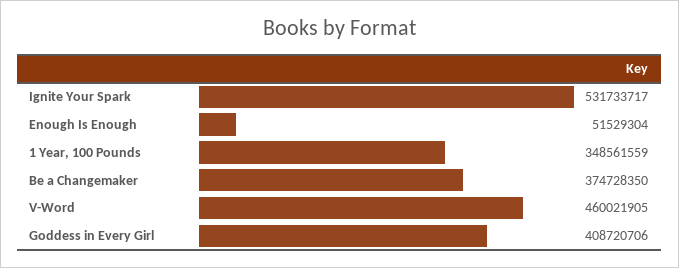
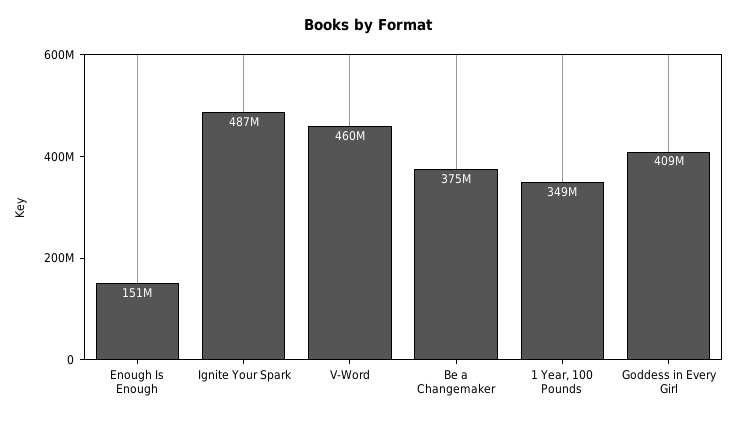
  {
-   "Ignite Your Spark": 531733717,
+   "Ignite Your Spark": 487000000,
-   "Enough Is Enough": 51529304,
+   "Enough Is Enough": 151000000,
    "1 Year, 100 Pounds": 348561559,
    "Be a Changemaker": 374728350,
    "V-Word": 460021905,
    "Goddess in Every Girl": 408720706
  }

